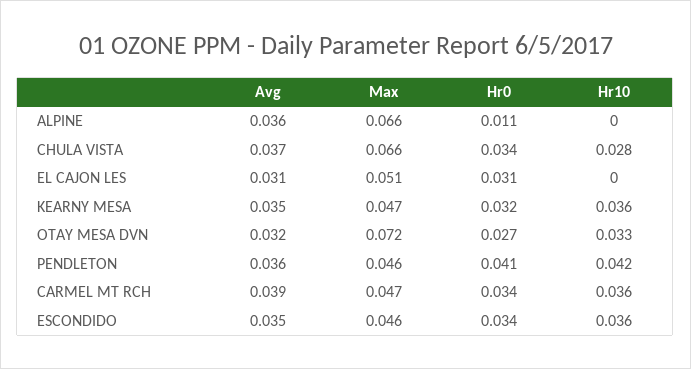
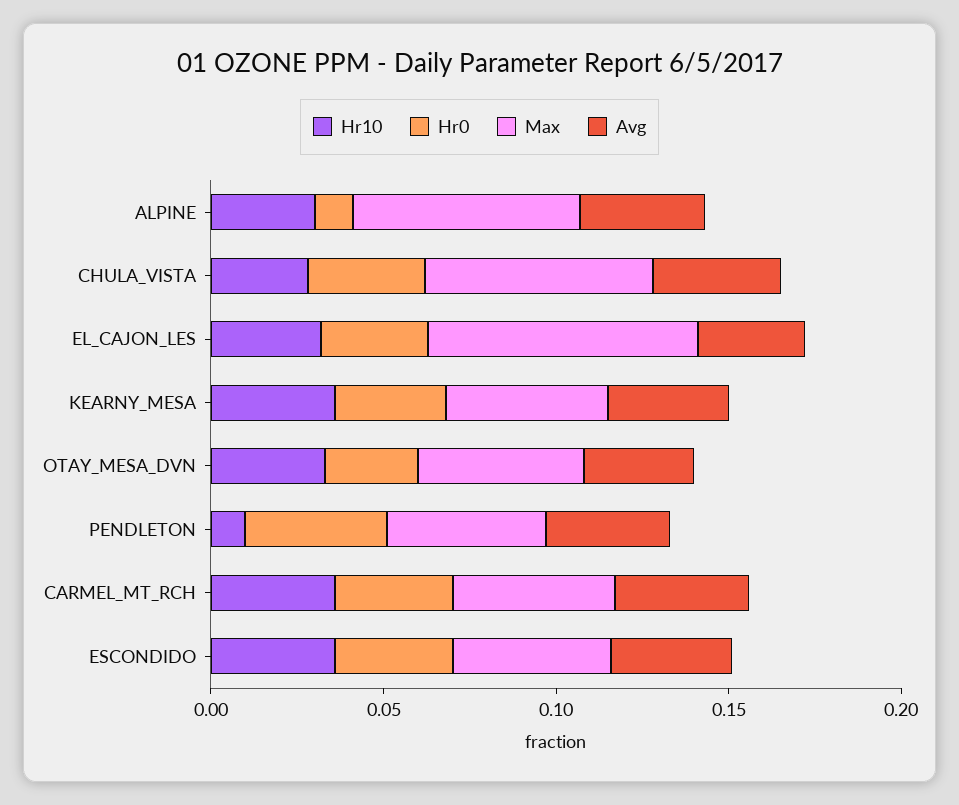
  {
    "Avg": {
      "ALPINE": 0.036,
      "CHULA VISTA": 0.037,
      "EL CAJON LES": 0.031,
      "KEARNY MESA": 0.035,
      "OTAY MESA DVN": 0.032,
      "PENDLETON": 0.036,
      "CARMEL MT RCH": 0.039,
      "ESCONDIDO": 0.035
    },
    "Max": {
      "ALPINE": 0.066,
      "CHULA VISTA": 0.066,
-     "EL CAJON LES": 0.051,
+     "EL CAJON LES": 0.08,
      "KEARNY MESA": 0.047,
-     "OTAY MESA DVN": 0.072,
+     "OTAY MESA DVN": 0.05,
      "PENDLETON": 0.046,
      "CARMEL MT RCH": 0.047,
      "ESCONDIDO": 0.046
    },
    "Hr0": {
      "ALPINE": 0.011,
      "CHULA VISTA": 0.034,
      "EL CAJON LES": 0.031,
      "KEARNY MESA": 0.032,
      "OTAY MESA DVN": 0.027,
      "PENDLETON": 0.041,
      "CARMEL MT RCH": 0.034,
      "ESCONDIDO": 0.034
    },
    "Hr10": {
-     "ALPINE": 0,
+     "ALPINE": 0.03,
      "CHULA VISTA": 0.028,
-     "EL CAJON LES": 0,
+     "EL CAJON LES": 0.03,
      "KEARNY MESA": 0.036,
      "OTAY MESA DVN": 0.033,
-     "PENDLETON": 0.042,
+     "PENDLETON": 0.01,
      "CARMEL MT RCH": 0.036,
      "ESCONDIDO": 0.036
    }
  }

